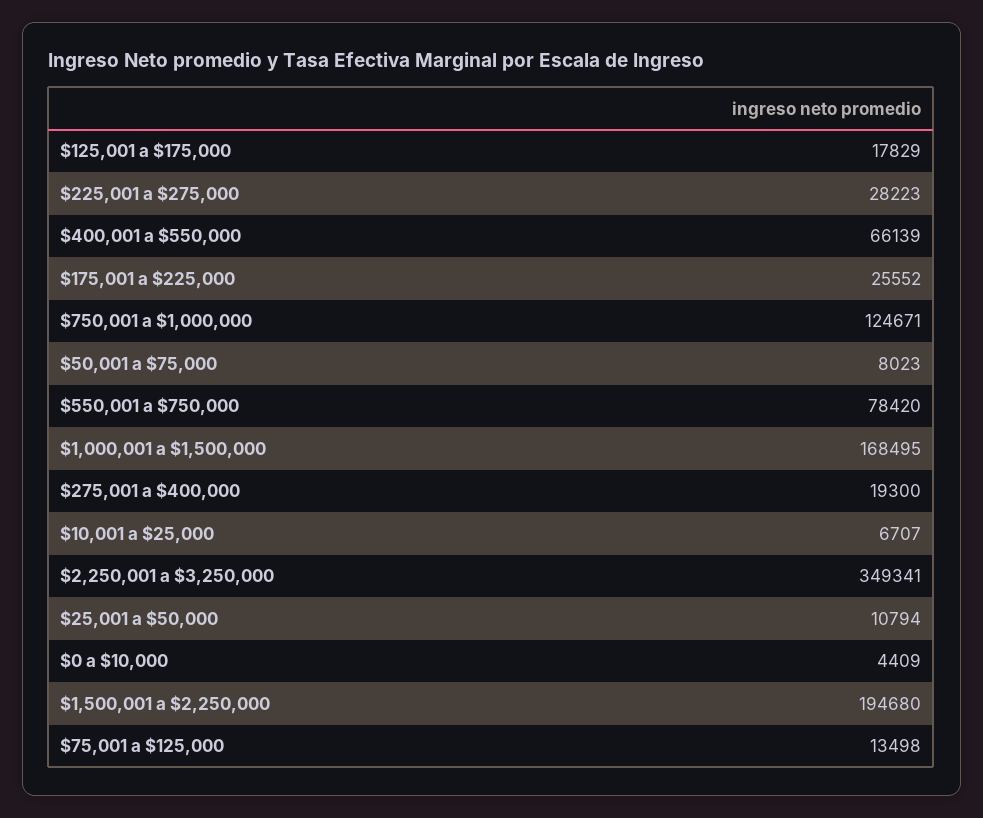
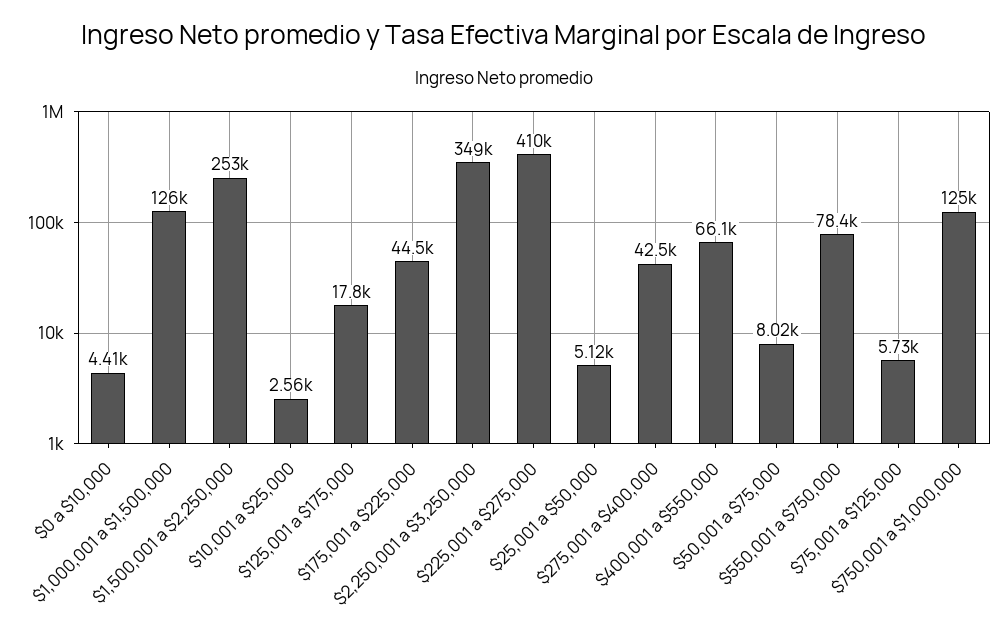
  {
    "$125,001 a $175,000": 17829,
-   "$225,001 a $275,000": 28223,
+   "$225,001 a $275,000": 410000,
    "$400,001 a $550,000": 66139,
-   "$175,001 a $225,000": 25552,
+   "$175,001 a $225,000": 44500,
    "$750,001 a $1,000,000": 124671,
    "$50,001 a $75,000": 8023,
    "$550,001 a $750,000": 78420,
-   "$1,000,001 a $1,500,000": 168495,
+   "$1,000,001 a $1,500,000": 126000,
-   "$275,001 a $400,000": 19300,
+   "$275,001 a $400,000": 42500,
-   "$10,001 a $25,000": 6707,
+   "$10,001 a $25,000": 2560,
    "$2,250,001 a $3,250,000": 349341,
-   "$25,001 a $50,000": 10794,
+   "$25,001 a $50,000": 5120,
    "$0 a $10,000": 4409,
-   "$1,500,001 a $2,250,000": 194680,
+   "$1,500,001 a $2,250,000": 253000,
-   "$75,001 a $125,000": 13498
+   "$75,001 a $125,000": 5730
  }

